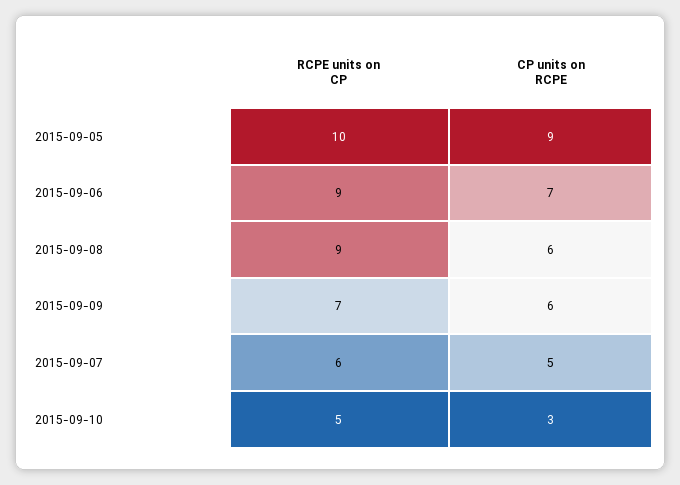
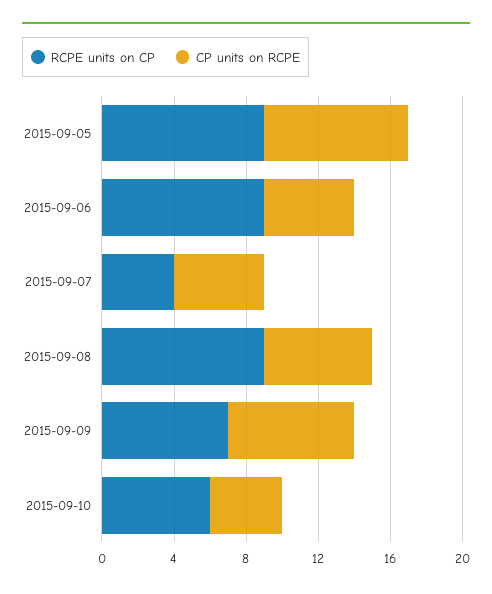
  {
    "RCPE units on CP": {
-     "2015-09-05": 10,
+     "2015-09-05": 9,
      "2015-09-06": 9,
      "2015-09-08": 9,
      "2015-09-09": 7,
-     "2015-09-07": 6,
+     "2015-09-07": 4,
-     "2015-09-10": 5
+     "2015-09-10": 6
    },
    "CP units on RCPE": {
-     "2015-09-05": 9,
+     "2015-09-05": 8,
-     "2015-09-06": 7,
+     "2015-09-06": 5,
      "2015-09-08": 6,
-     "2015-09-09": 6,
+     "2015-09-09": 7,
      "2015-09-07": 5,
-     "2015-09-10": 3
+     "2015-09-10": 4
    }
  }

